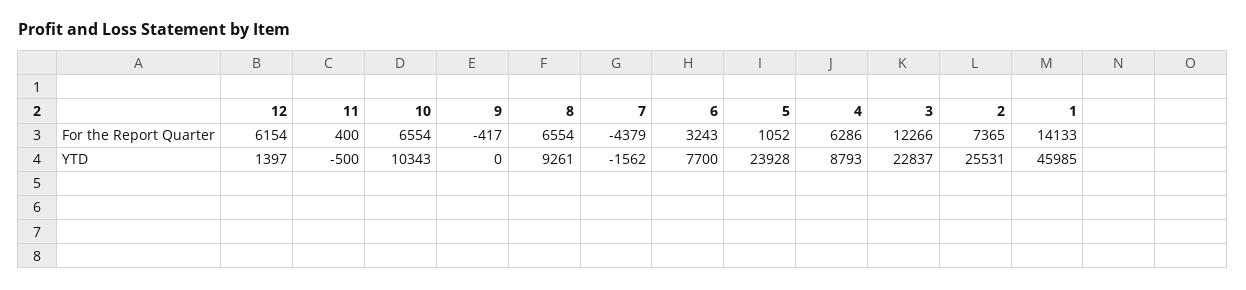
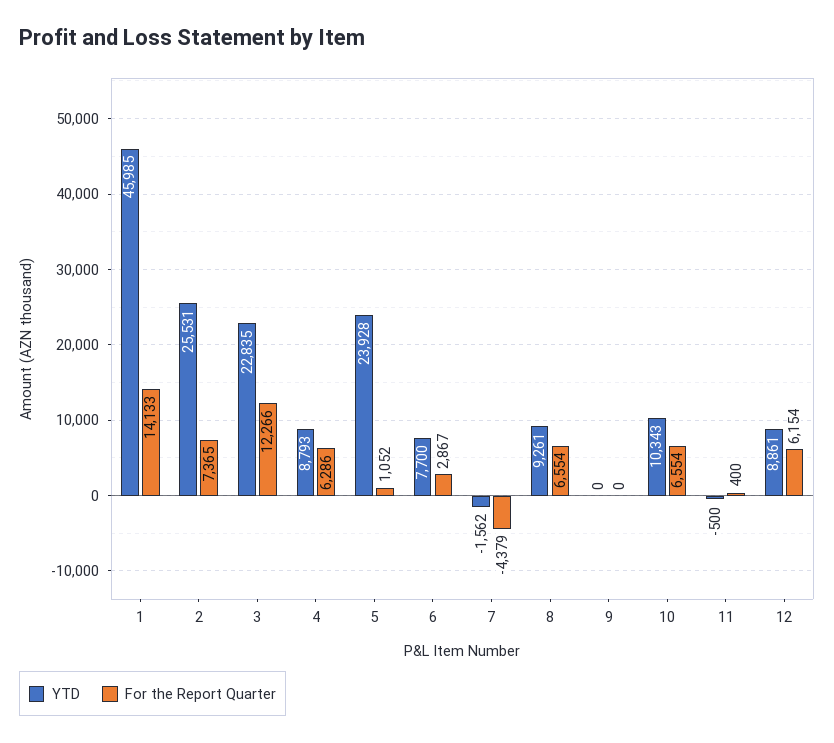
  {
    "For the Report Quarter": {
      "12": 6154,
      "11": 400,
      "10": 6554,
-     "9": -417,
+     "9": 0,
      "8": 6554,
      "7": -4379,
-     "6": 3243,
+     "6": 2867,
      "5": 1052,
      "4": 6286,
      "3": 12266,
      "2": 7365,
      "1": 14133
    },
    "YTD": {
-     "12": 1397,
+     "12": 8861,
      "11": -500,
      "10": 10343,
      "9": 0,
      "8": 9261,
      "7": -1562,
      "6": 7700,
      "5": 23928,
      "4": 8793,
-     "3": 22837,
+     "3": 22835,
      "2": 25531,
      "1": 45985
    }
  }

